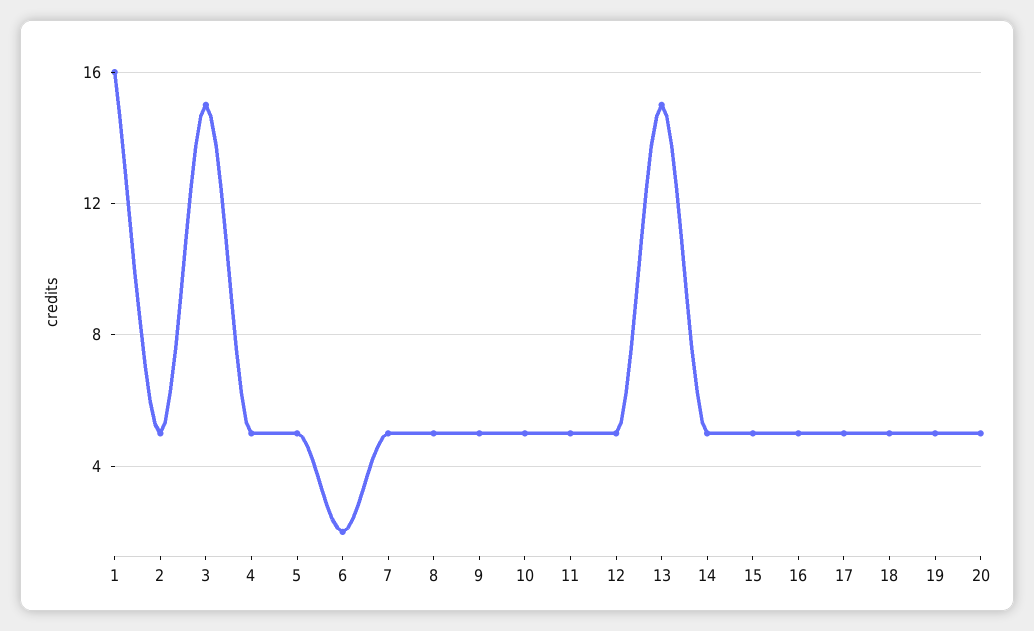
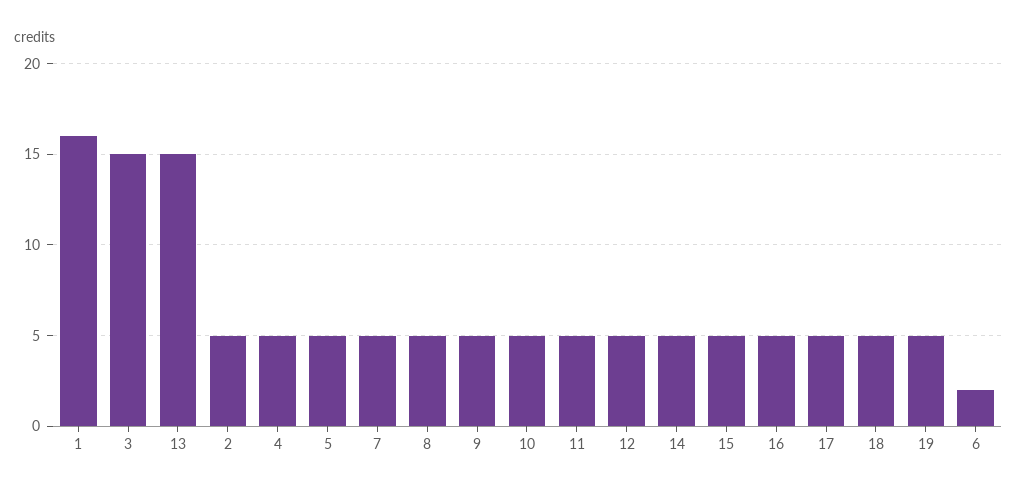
  {
    "1": 16,
    "2": 5,
    "3": 15,
    "4": 5,
    "5": 5,
    "6": 2,
    "7": 5,
    "8": 5,
    "9": 5,
    "10": 5,
    "11": 5,
    "12": 5,
    "13": 15,
    "14": 5,
    "15": 5,
    "16": 5,
    "17": 5,
    "18": 5,
-   "19": 5,
+   "19": 5
-   "20": 5
  }

